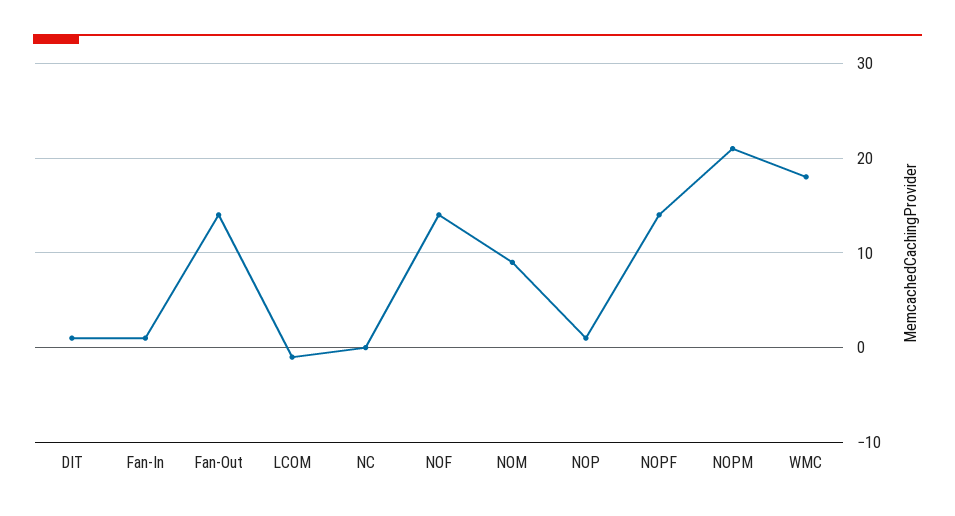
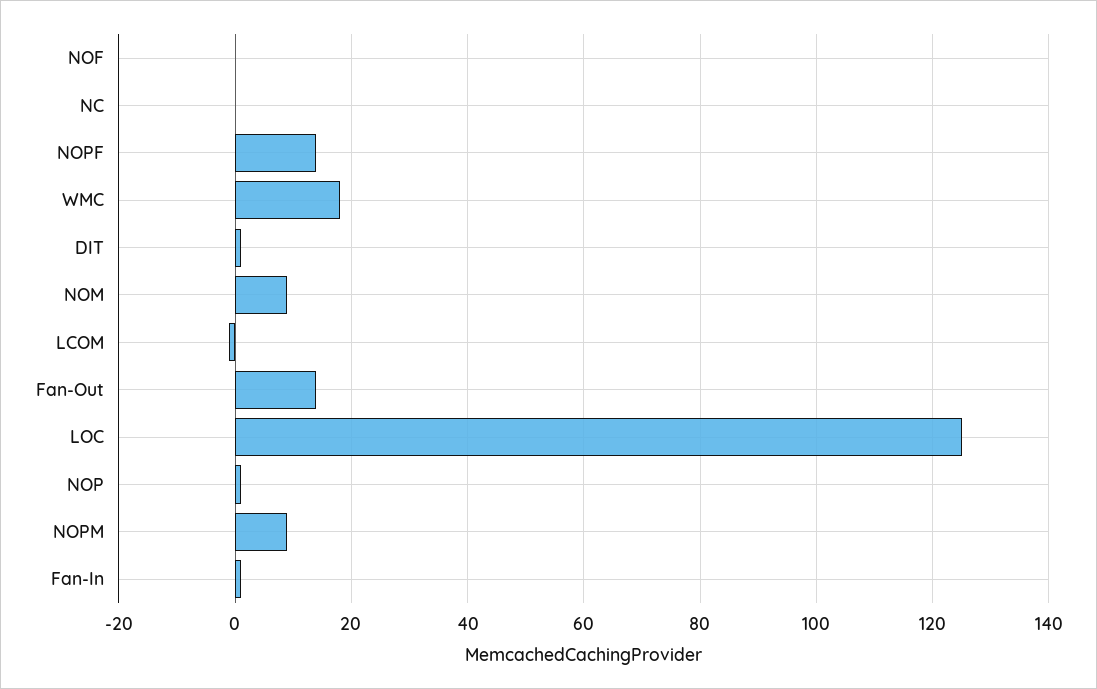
  {
    "DIT": 1,
    "Fan-In": 1,
    "Fan-Out": 14,
    "LCOM": -1,
    "NC": 0,
-   "NOF": 14,
+   "NOF": 0,
    "NOM": 9,
    "NOP": 1,
    "NOPF": 14,
-   "NOPM": 21,
+   "NOPM": 10,
-   "WMC": 18
+   "WMC": 18,
+   "LOC": 125
  }

